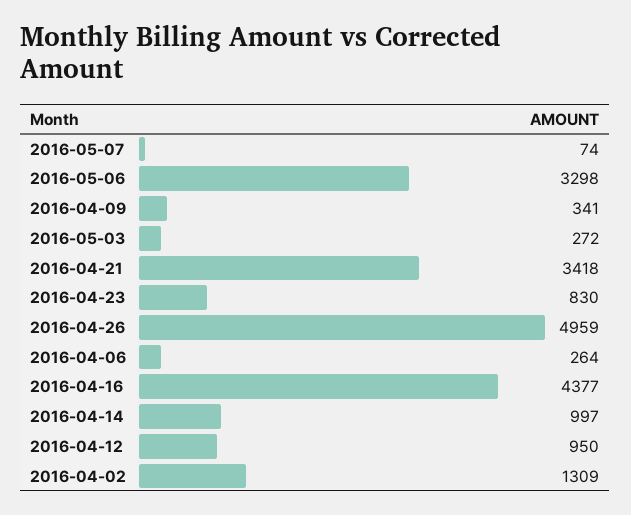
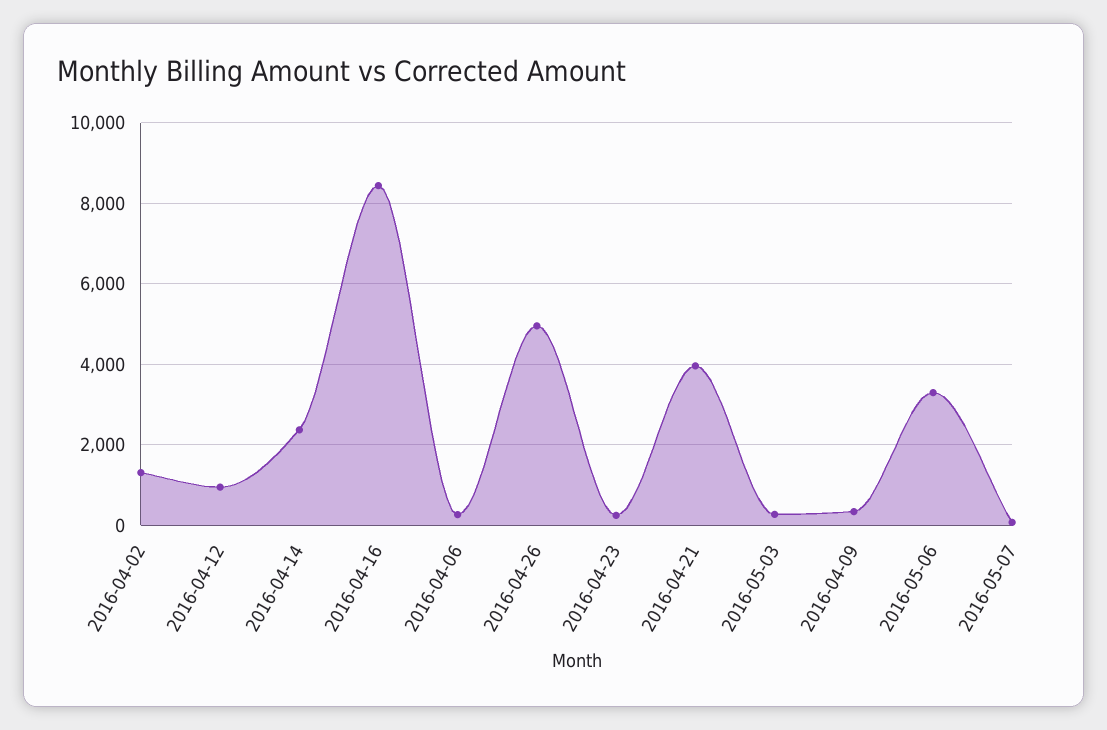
  {
    "2016-05-07": 74,
    "2016-05-06": 3298,
    "2016-04-09": 341,
    "2016-05-03": 272,
-   "2016-04-21": 3418,
+   "2016-04-21": 4000,
-   "2016-04-23": 830,
+   "2016-04-23": 200,
    "2016-04-26": 4959,
    "2016-04-06": 264,
-   "2016-04-16": 4377,
+   "2016-04-16": 8400,
-   "2016-04-14": 997,
+   "2016-04-14": 2400,
    "2016-04-12": 950,
    "2016-04-02": 1309
  }

